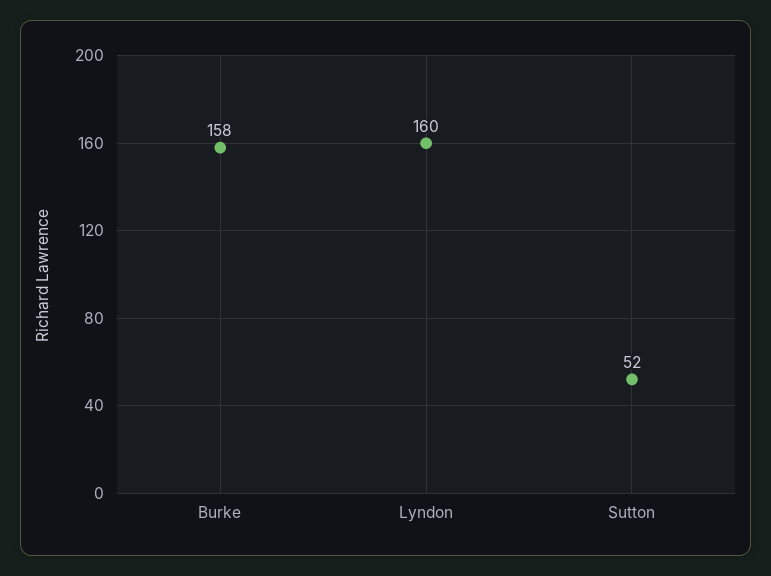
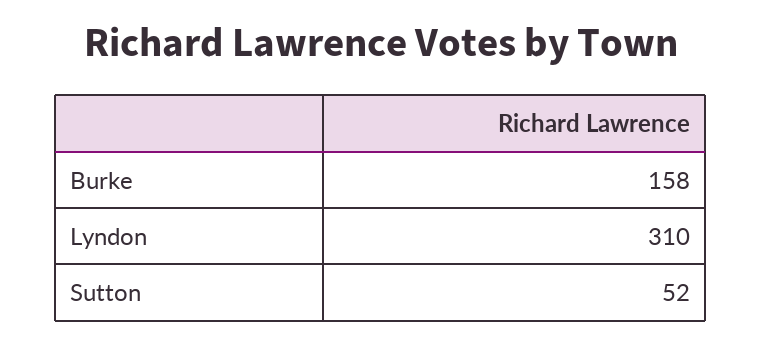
  {
    "Burke": 158,
-   "Lyndon": 160,
+   "Lyndon": 310,
    "Sutton": 52
  }

